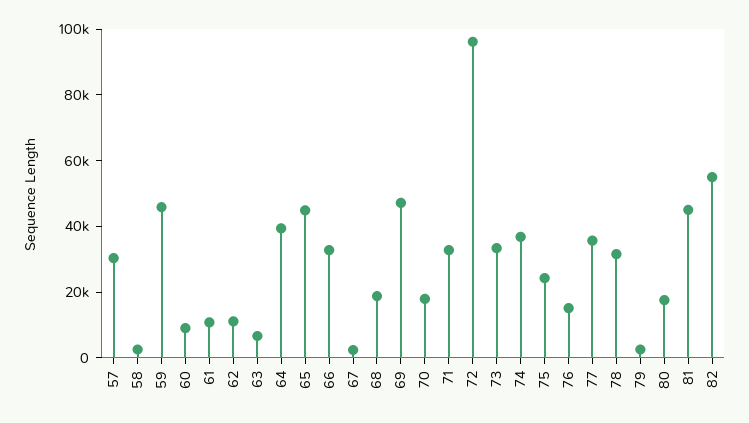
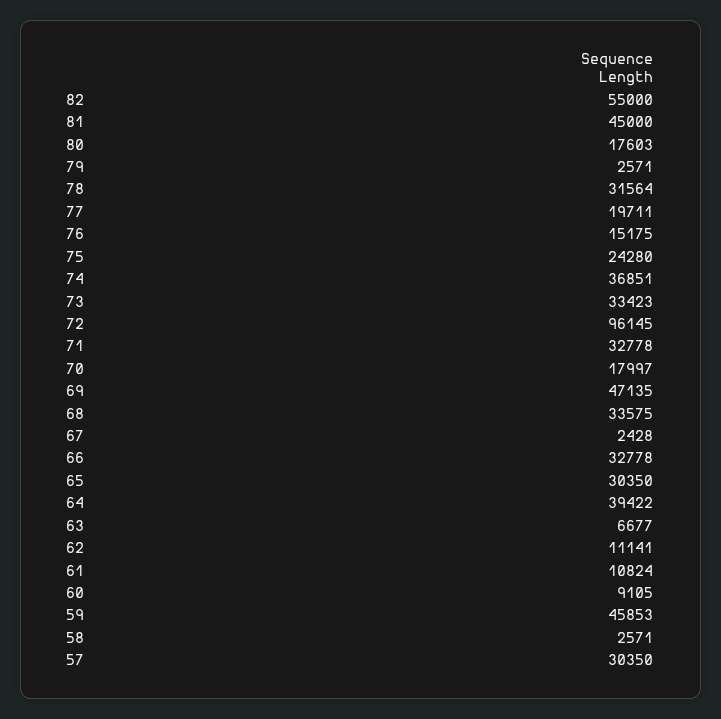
  {
    "57": 30350,
    "58": 2571,
    "59": 45853,
    "60": 9105,
    "61": 10824,
    "62": 11141,
    "63": 6677,
    "64": 39422,
-   "65": 45000,
+   "65": 30350,
    "66": 32778,
    "67": 2428,
-   "68": 20000,
+   "68": 33575,
    "69": 47135,
    "70": 17997,
    "71": 32778,
    "72": 96145,
    "73": 33423,
    "74": 36851,
    "75": 24280,
    "76": 15175,
-   "77": 35000,
+   "77": 19711,
    "78": 31564,
    "79": 2571,
    "80": 17603,
    "81": 45000,
    "82": 55000
  }

